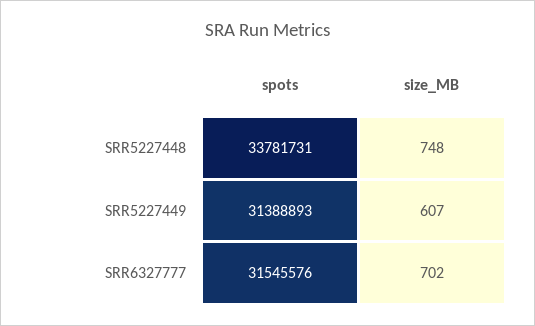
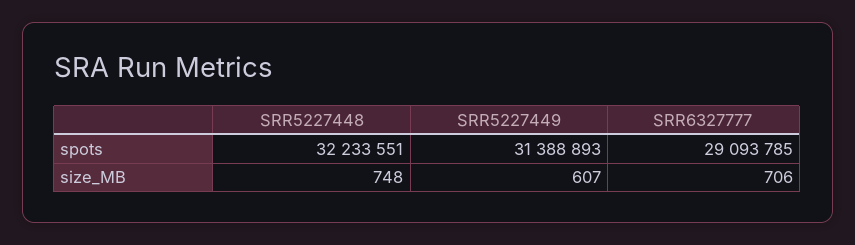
  {
    "spots": {
-     "SRR5227448": 33781731,
+     "SRR5227448": 32233551,
      "SRR5227449": 31388893,
-     "SRR6327777": 31545576
+     "SRR6327777": 29093785
    },
    "size_MB": {
      "SRR5227448": 748,
      "SRR5227449": 607,
-     "SRR6327777": 702
+     "SRR6327777": 706
    }
  }

